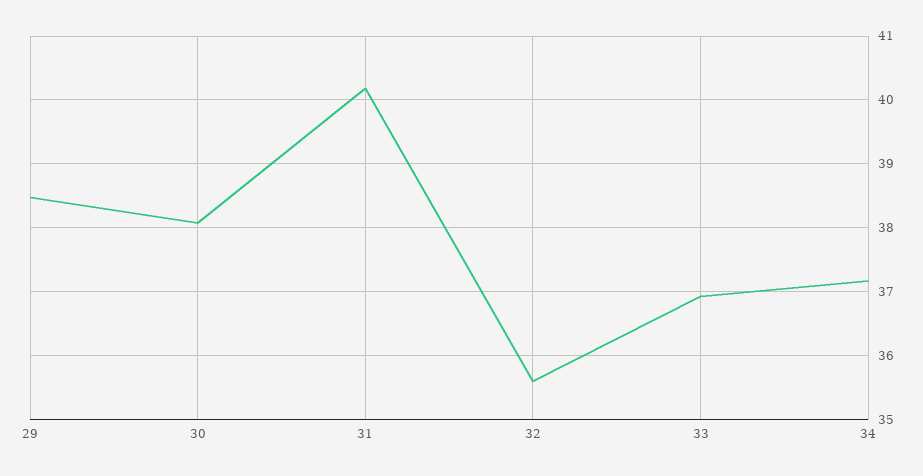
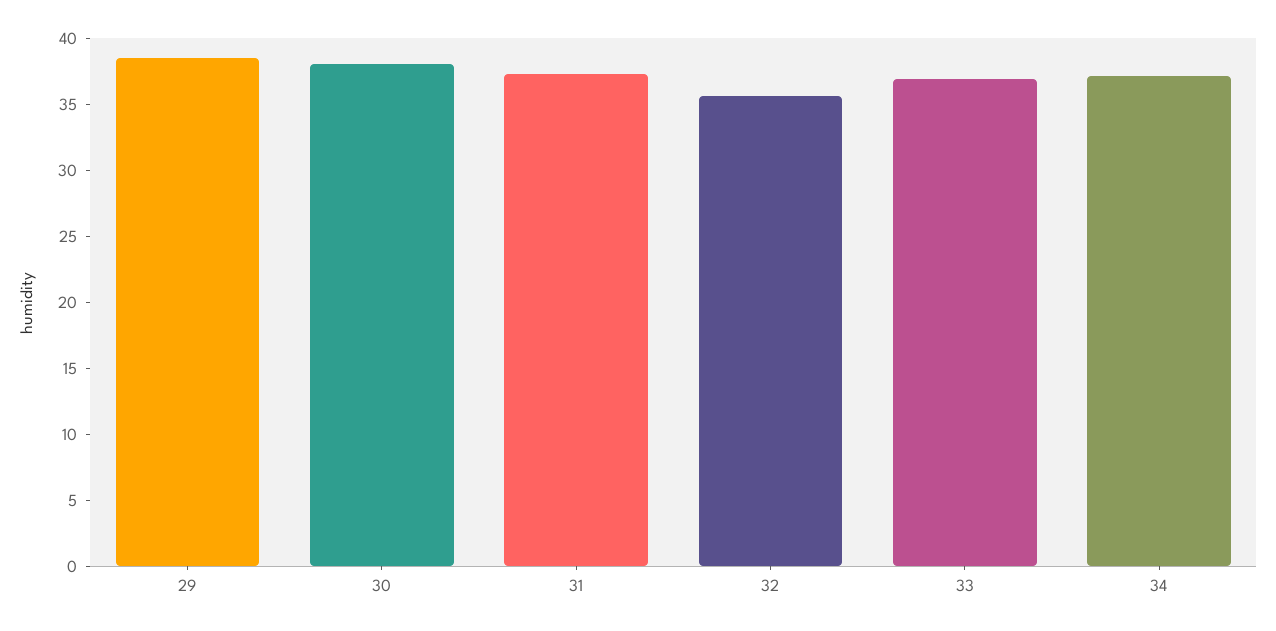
  {
    "29": 38.5,
    "30": 38.1,
-   "31": 40.2,
+   "31": 37,
    "32": 35.6,
    "33": 36.9,
    "34": 37.2
  }

